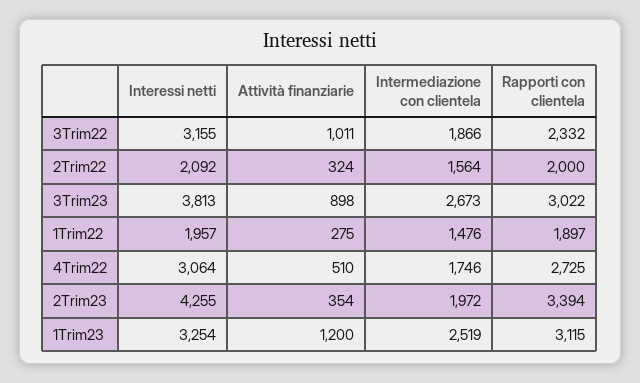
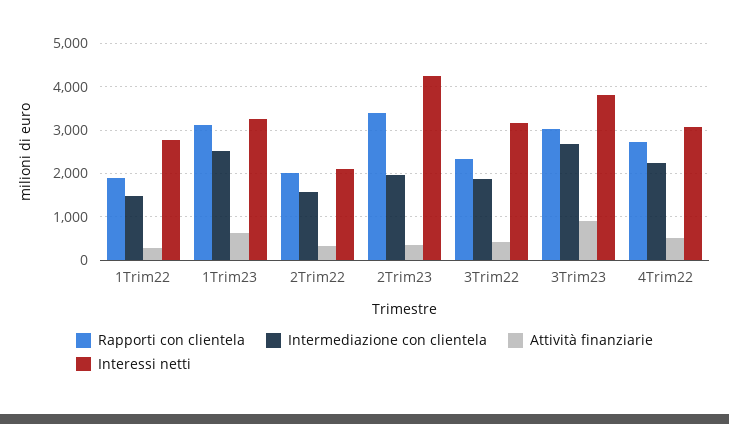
  {
    "Interessi netti": {
      "3Trim22": 3155,
      "2Trim22": 2092,
      "3Trim23": 3813,
-     "1Trim22": 1957,
+     "1Trim22": 2800,
      "4Trim22": 3064,
      "2Trim23": 4255,
      "1Trim23": 3254
    },
    "Attività finanziarie": {
-     "3Trim22": 1011,
+     "3Trim22": 400,
      "2Trim22": 324,
      "3Trim23": 898,
      "1Trim22": 275,
      "4Trim22": 510,
      "2Trim23": 354,
-     "1Trim23": 1200
+     "1Trim23": 600
    },
    "Intermediazione con clientela": {
      "3Trim22": 1866,
      "2Trim22": 1564,
      "3Trim23": 2673,
      "1Trim22": 1476,
-     "4Trim22": 1746,
+     "4Trim22": 2200,
      "2Trim23": 1972,
      "1Trim23": 2519
    },
    "Rapporti con clientela": {
      "3Trim22": 2332,
      "2Trim22": 2000,
      "3Trim23": 3022,
      "1Trim22": 1897,
      "4Trim22": 2725,
      "2Trim23": 3394,
      "1Trim23": 3115
    }
  }

